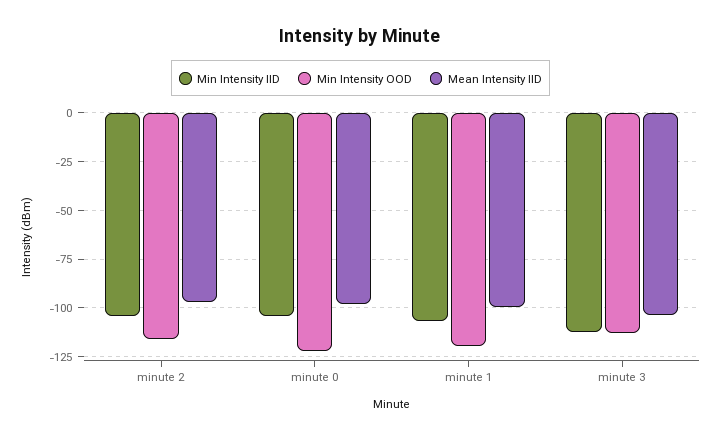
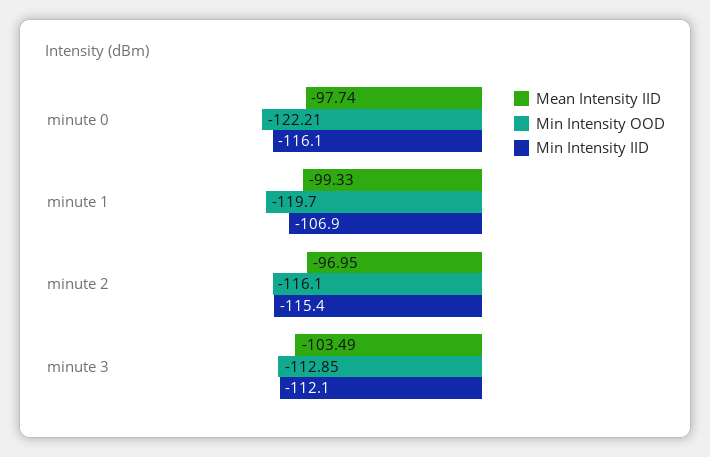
  {
    "Min Intensity IID": {
-     "minute 2": -105,
+     "minute 2": -115.4,
-     "minute 0": -105,
+     "minute 0": -116.1,
      "minute 1": -106.9,
      "minute 3": -112.1
    },
    "Min Intensity OOD": {
      "minute 2": -116.1,
      "minute 0": -122.21,
      "minute 1": -119.7,
      "minute 3": -112.85
    },
    "Mean Intensity IID": {
      "minute 2": -96.95,
      "minute 0": -97.74,
      "minute 1": -99.33,
      "minute 3": -103.49
    }
  }

